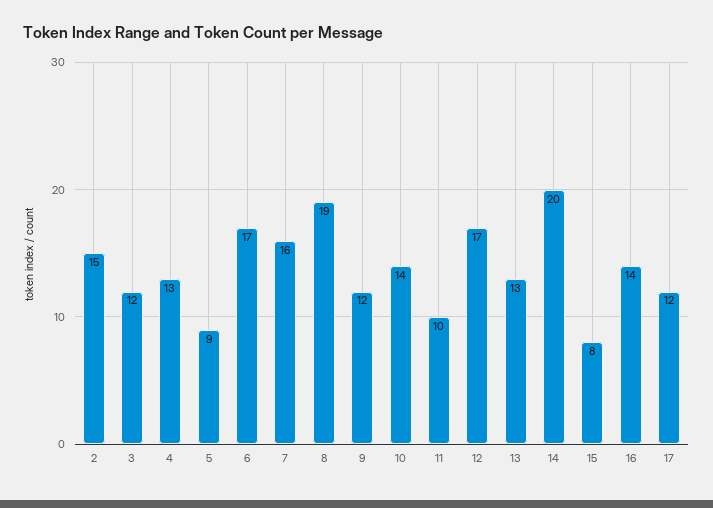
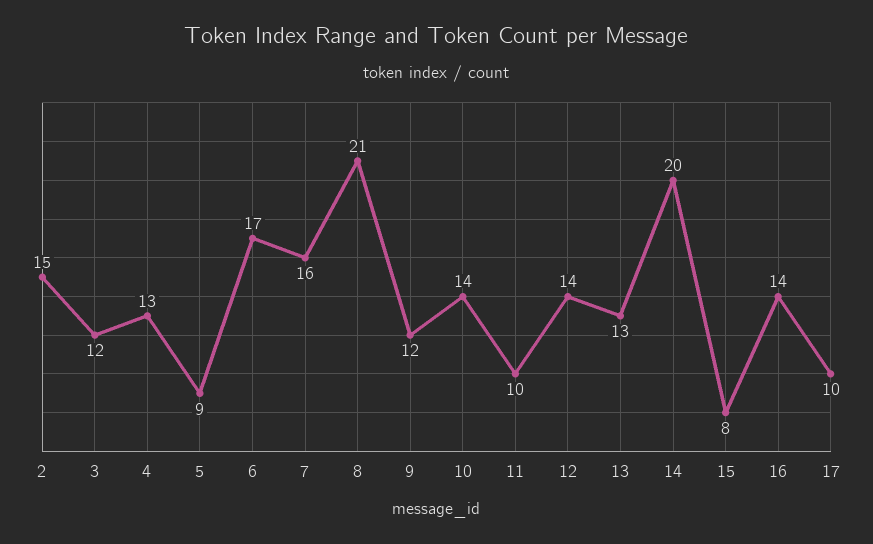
  {
    "2": 15,
    "3": 12,
    "4": 13,
    "5": 9,
    "6": 17,
    "7": 16,
-   "8": 19,
+   "8": 21,
    "9": 12,
    "10": 14,
    "11": 10,
-   "12": 17,
+   "12": 14,
    "13": 13,
    "14": 20,
    "15": 8,
    "16": 14,
-   "17": 12
+   "17": 10
  }

